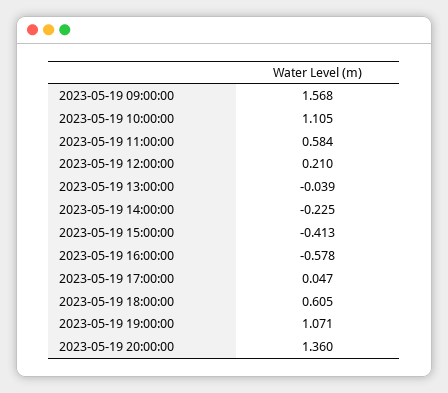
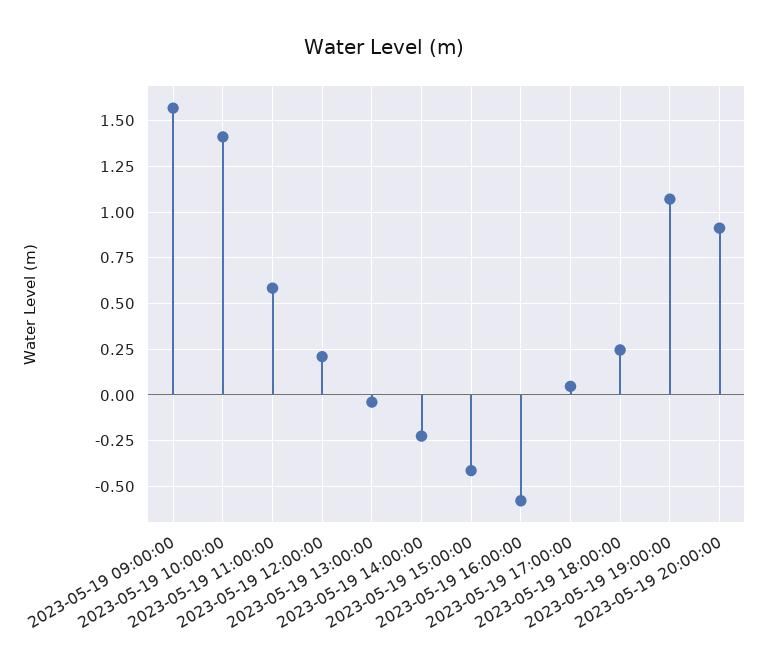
  {
    "2023-05-19 09:00:00": 1.568,
-   "2023-05-19 10:00:00": 1.105,
+   "2023-05-19 10:00:00": 1.4,
    "2023-05-19 11:00:00": 0.584,
    "2023-05-19 12:00:00": 0.21,
    "2023-05-19 13:00:00": -0.039,
    "2023-05-19 14:00:00": -0.225,
    "2023-05-19 15:00:00": -0.413,
    "2023-05-19 16:00:00": -0.578,
    "2023-05-19 17:00:00": 0.047,
-   "2023-05-19 18:00:00": 0.605,
+   "2023-05-19 18:00:00": 0.25,
    "2023-05-19 19:00:00": 1.071,
-   "2023-05-19 20:00:00": 1.36
+   "2023-05-19 20:00:00": 0.9
  }

